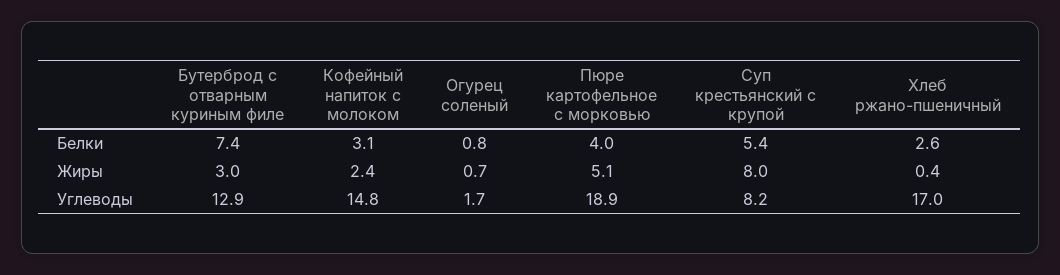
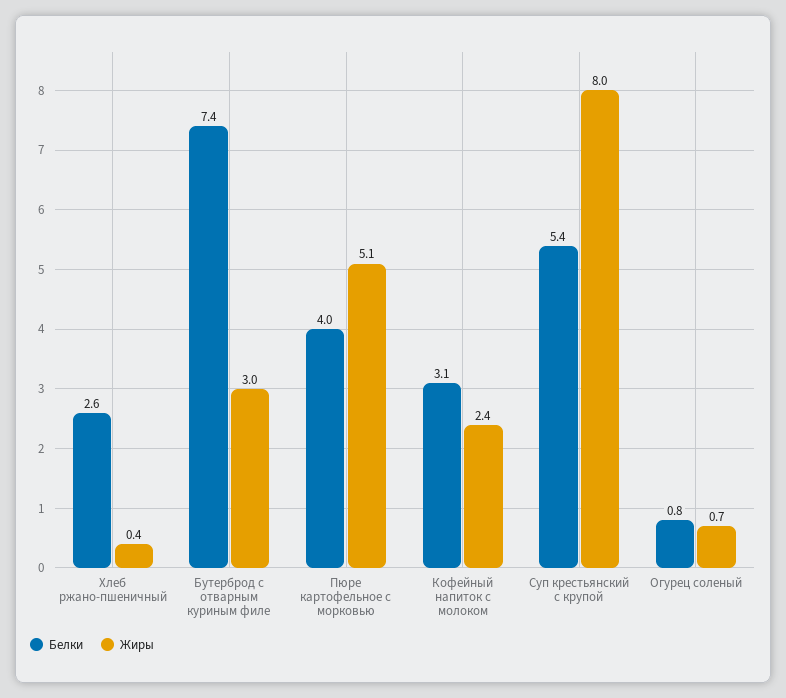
  {
    "Белки": {
      "Бутерброд с отварным куриным филе": 7.4,
      "Кофейный напиток с молоком": 3.1,
      "Огурец соленый": 0.8,
      "Пюре картофельное с морковью": 4,
      "Суп крестьянский с крупой": 5.4,
      "Хлеб ржано-пшеничный": 2.6
    },
    "Жиры": {
      "Бутерброд с отварным куриным филе": 3,
      "Кофейный напиток с молоком": 2.4,
      "Огурец соленый": 0.7,
      "Пюре картофельное с морковью": 5.1,
      "Суп крестьянский с крупой": 8,
      "Хлеб ржано-пшеничный": 0.4
-   },
+   }
-   "Углеводы": {
-     "Бутерброд с отварным куриным филе": 12.9,
-     "Кофейный напиток с молоком": 14.8,
-     "Огурец соленый": 1.7,
-     "Пюре картофельное с морковью": 18.9,
-     "Суп крестьянский с крупой": 8.2,
-     "Хлеб ржано-пшеничный": 17
-   }
  }

